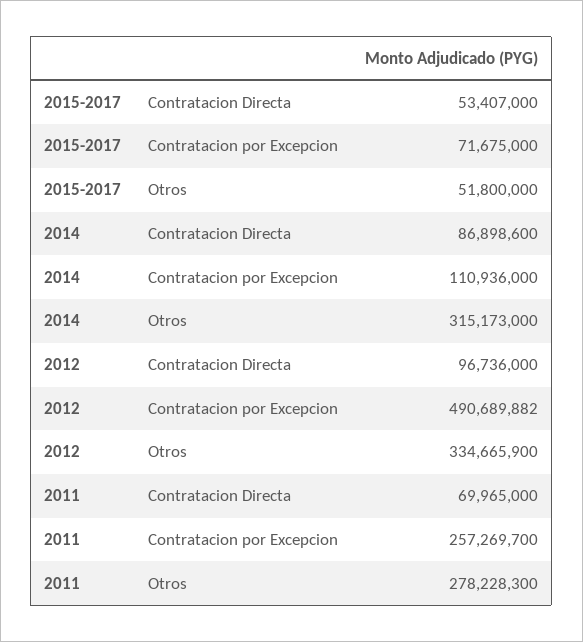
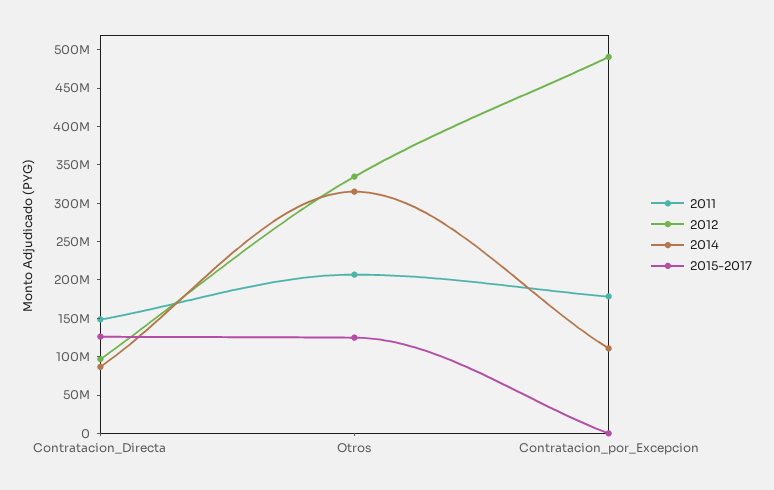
  {
    "2015-2017": {
-     "Contratacion Directa": 53407000,
+     "Contratacion Directa": 125000000,
-     "Contratacion por Excepcion": 71675000,
+     "Contratacion por Excepcion": 0,
-     "Otros": 51800000
+     "Otros": 125000000
    },
    "2014": {
      "Contratacion Directa": 86898600,
      "Contratacion por Excepcion": 110936000,
      "Otros": 315173000
    },
    "2012": {
      "Contratacion Directa": 96736000,
      "Contratacion por Excepcion": 490689882,
      "Otros": 334665900
    },
    "2011": {
-     "Contratacion Directa": 69965000,
+     "Contratacion Directa": 150000000,
-     "Contratacion por Excepcion": 257269700,
+     "Contratacion por Excepcion": 175000000,
-     "Otros": 278228300
+     "Otros": 200000000
    }
  }

